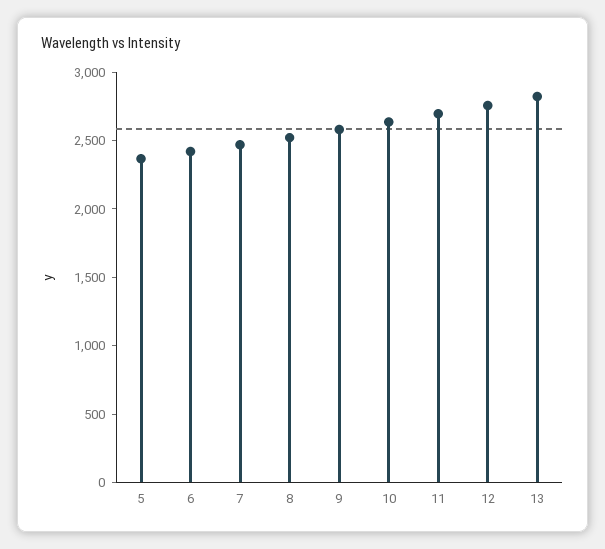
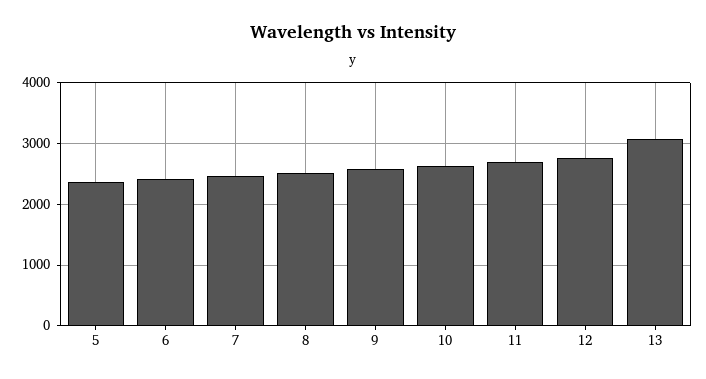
  {
    "5": 2400,
    "6": 2400,
    "7": 2500,
    "8": 2500,
    "9": 2600,
    "10": 2600,
    "11": 2700,
    "12": 2800,
-   "13": 2800
+   "13": 3100
  }

